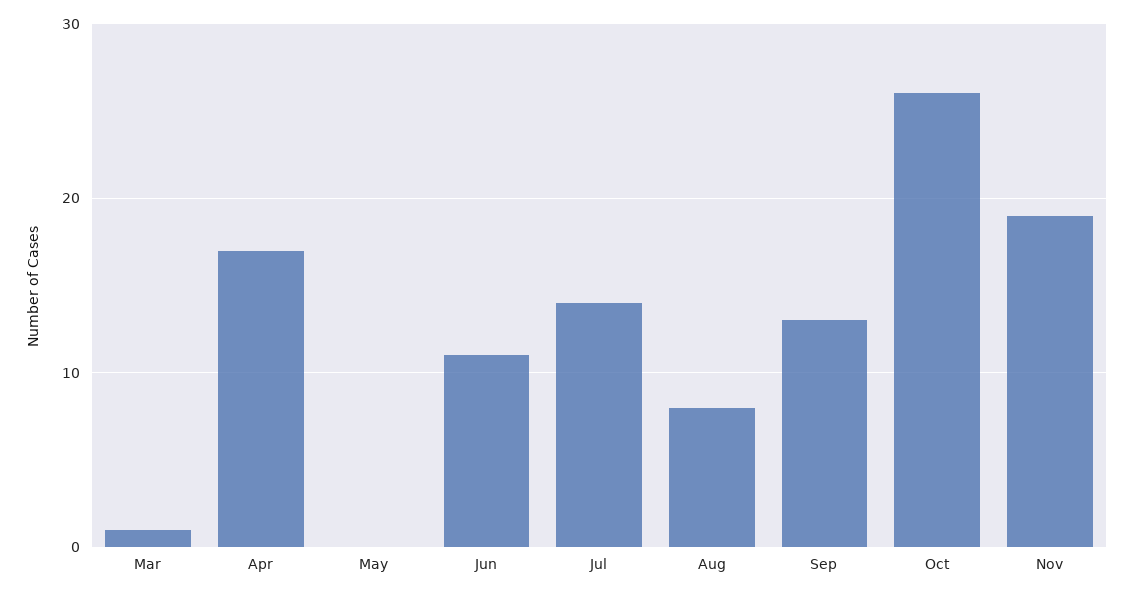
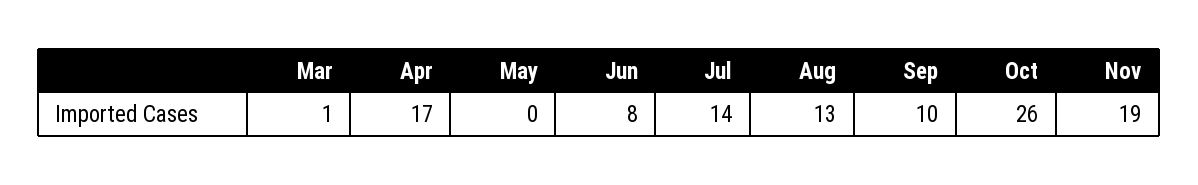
  {
    "Mar": 1,
    "Apr": 17,
    "May": 0,
-   "Jun": 11,
+   "Jun": 8,
    "Jul": 14,
-   "Aug": 8,
+   "Aug": 13,
-   "Sep": 13,
+   "Sep": 10,
    "Oct": 26,
    "Nov": 19
  }

